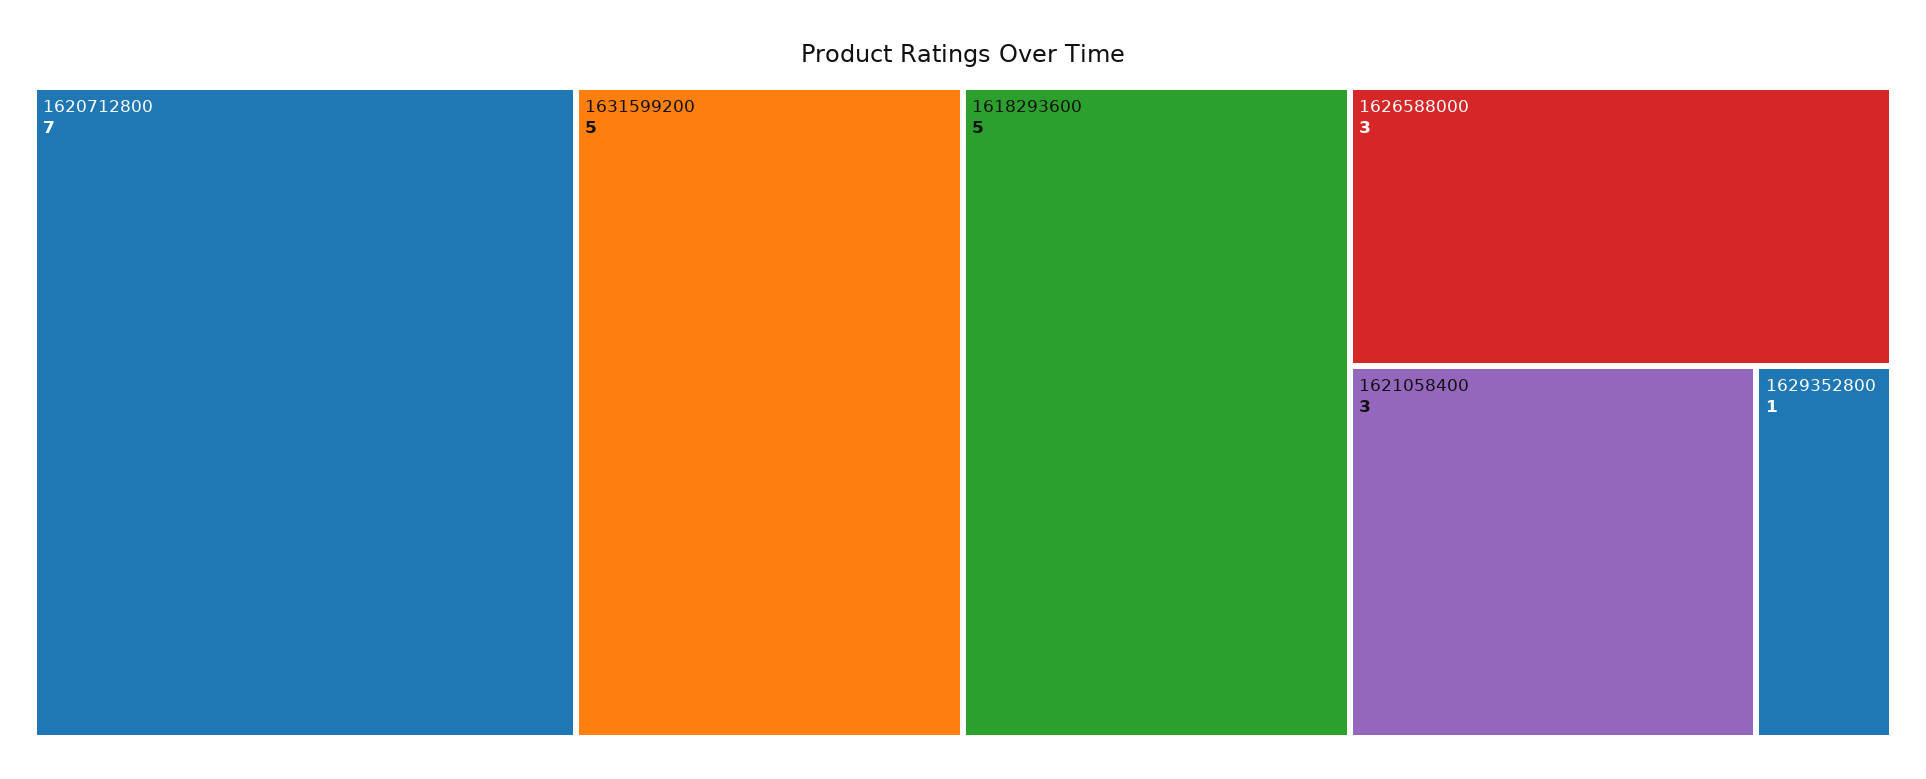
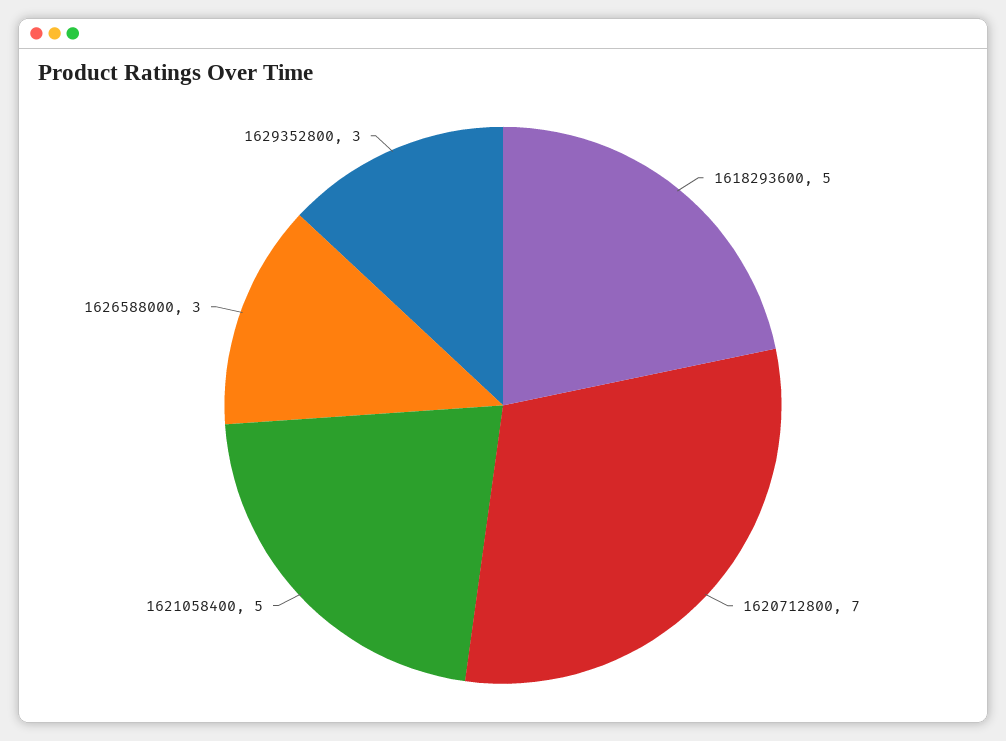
  {
    "1620712800": 7,
-   "1631599200": 5,
    "1618293600": 5,
    "1626588000": 3,
-   "1621058400": 3,
+   "1621058400": 5,
-   "1629352800": 1
+   "1629352800": 3
  }

